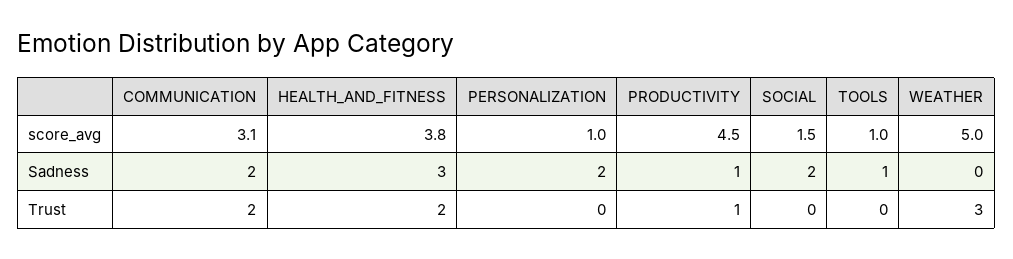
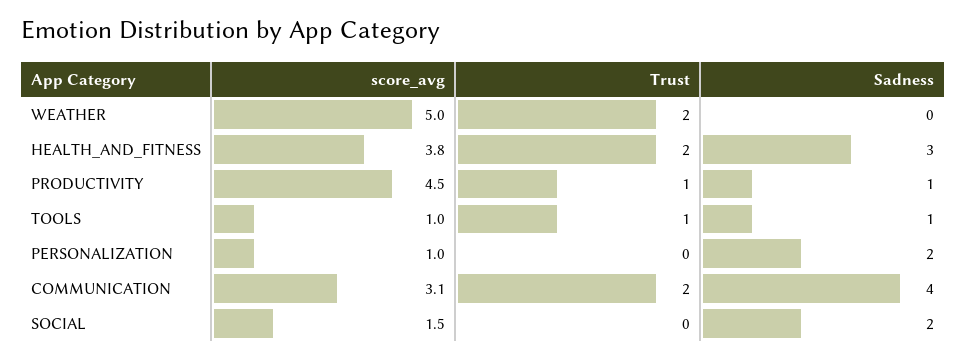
  {
    "COMMUNICATION": {
      "score_avg": 3.1,
-     "Sadness": 2,
+     "Sadness": 4,
      "Trust": 2
    },
    "HEALTH_AND_FITNESS": {
      "score_avg": 3.8,
      "Sadness": 3,
      "Trust": 2
    },
    "PERSONALIZATION": {
      "score_avg": 1,
      "Sadness": 2,
      "Trust": 0
    },
    "PRODUCTIVITY": {
      "score_avg": 4.5,
      "Sadness": 1,
      "Trust": 1
    },
    "SOCIAL": {
      "score_avg": 1.5,
      "Sadness": 2,
      "Trust": 0
    },
    "TOOLS": {
      "score_avg": 1,
      "Sadness": 1,
-     "Trust": 0
+     "Trust": 1
    },
    "WEATHER": {
      "score_avg": 5,
      "Sadness": 0,
-     "Trust": 3
+     "Trust": 2
    }
  }

